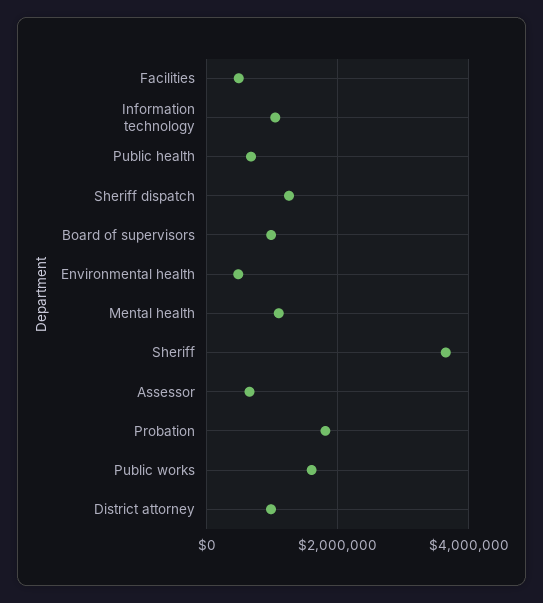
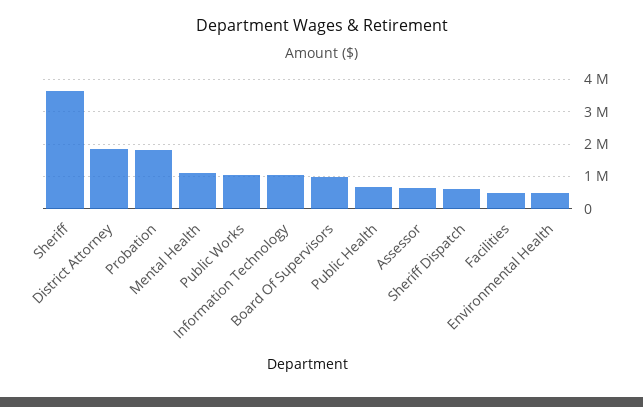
  {
    "Facilities": 400000,
    "Information technology": 1000000,
    "Public health": 600000,
-   "Sheriff dispatch": 1200000,
+   "Sheriff dispatch": 600000,
    "Board of supervisors": 1000000,
    "Environmental health": 400000,
    "Mental health": 1000000,
    "Sheriff": 3600000,
    "Assessor": 600000,
    "Probation": 1800000,
-   "Public works": 1600000,
+   "Public works": 1000000,
-   "District attorney": 1000000
+   "District attorney": 1800000
  }

